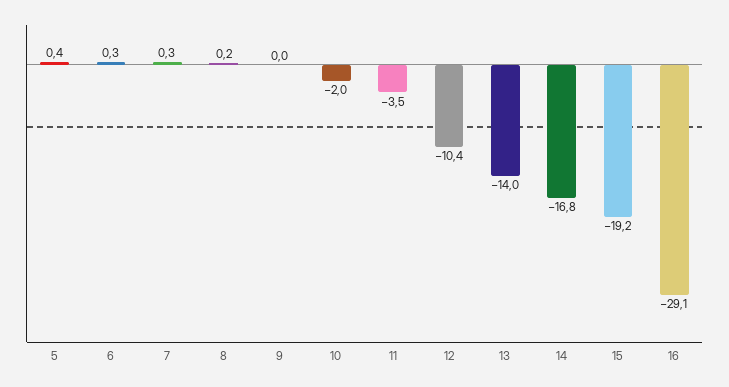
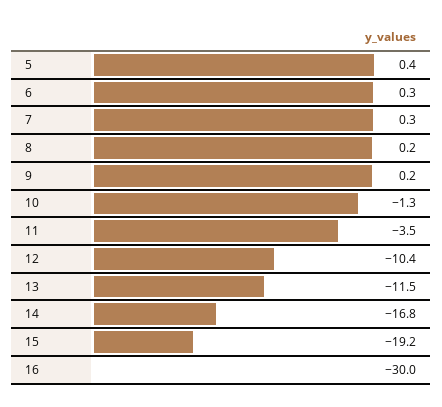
  {
    "5": 0.4,
    "6": 0.3,
    "7": 0.3,
    "8": 0.2,
-   "9": 0,
+   "9": 0.2,
-   "10": -2,
+   "10": -1.3,
    "11": -3.5,
    "12": -10.4,
-   "13": -14,
+   "13": -11.5,
    "14": -16.8,
    "15": -19.2,
-   "16": -29.1
+   "16": -30
  }

